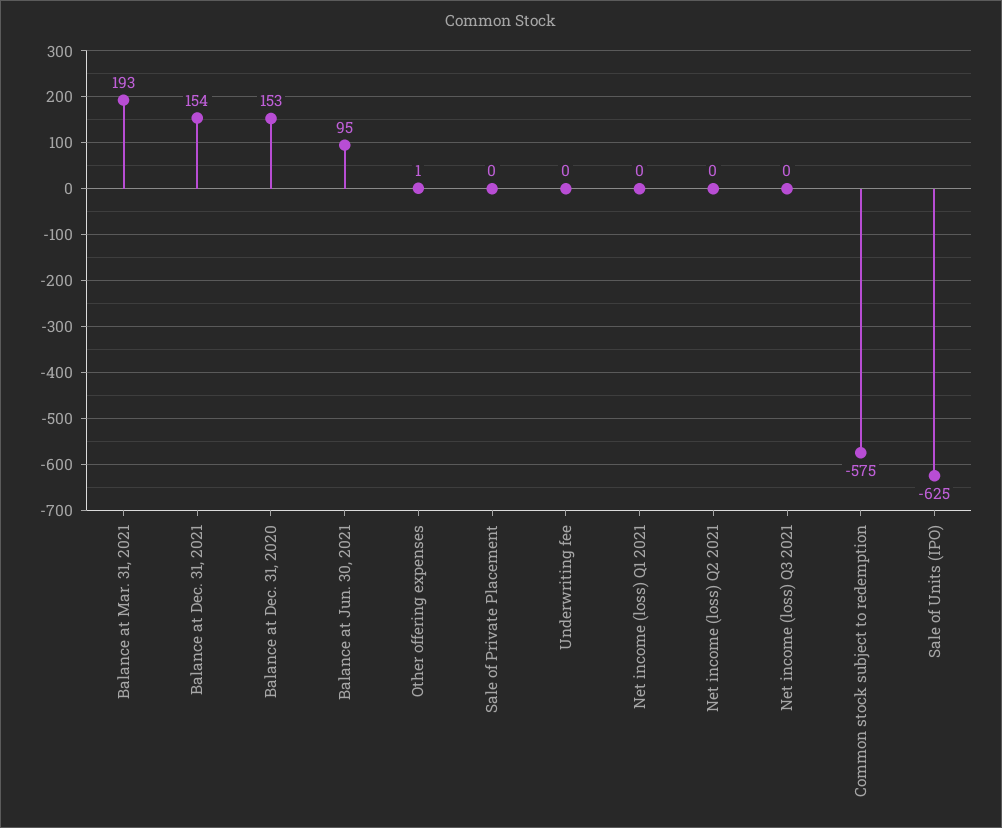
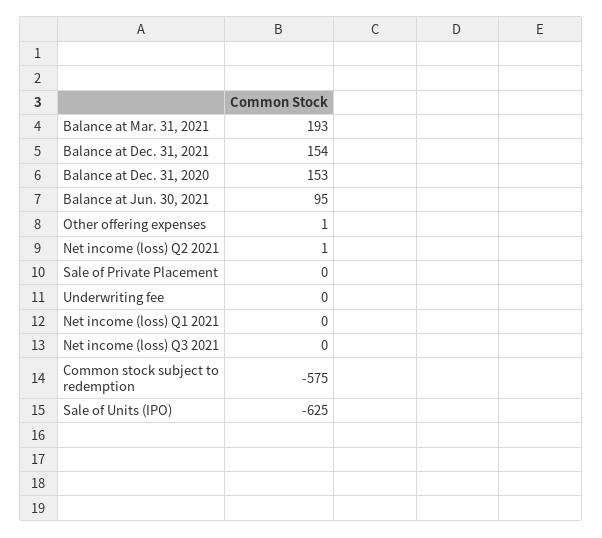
  {
    "Balance at Mar. 31, 2021": 193,
    "Balance at Dec. 31, 2021": 154,
    "Balance at Dec. 31, 2020": 153,
    "Balance at Jun. 30, 2021": 95,
    "Other offering expenses": 1,
    "Sale of Private Placement": 0,
    "Underwriting fee": 0,
    "Net income (loss) Q1 2021": 0,
-   "Net income (loss) Q2 2021": 0,
+   "Net income (loss) Q2 2021": 1,
    "Net income (loss) Q3 2021": 0,
    "Common stock subject to redemption": -575,
    "Sale of Units (IPO)": -625
  }

